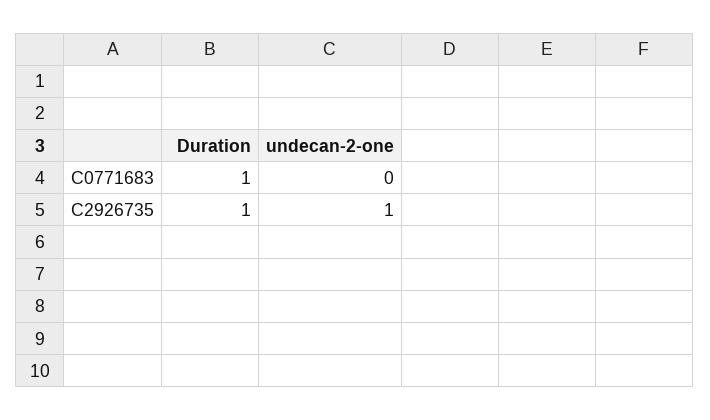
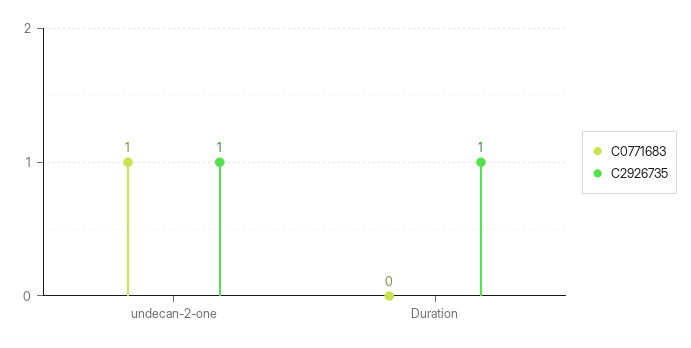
  {
    "C0771683": {
-     "Duration": 1,
+     "Duration": 0,
-     "undecan-2-one": 0
+     "undecan-2-one": 1
    },
    "C2926735": {
      "Duration": 1,
      "undecan-2-one": 1
    }
  }

